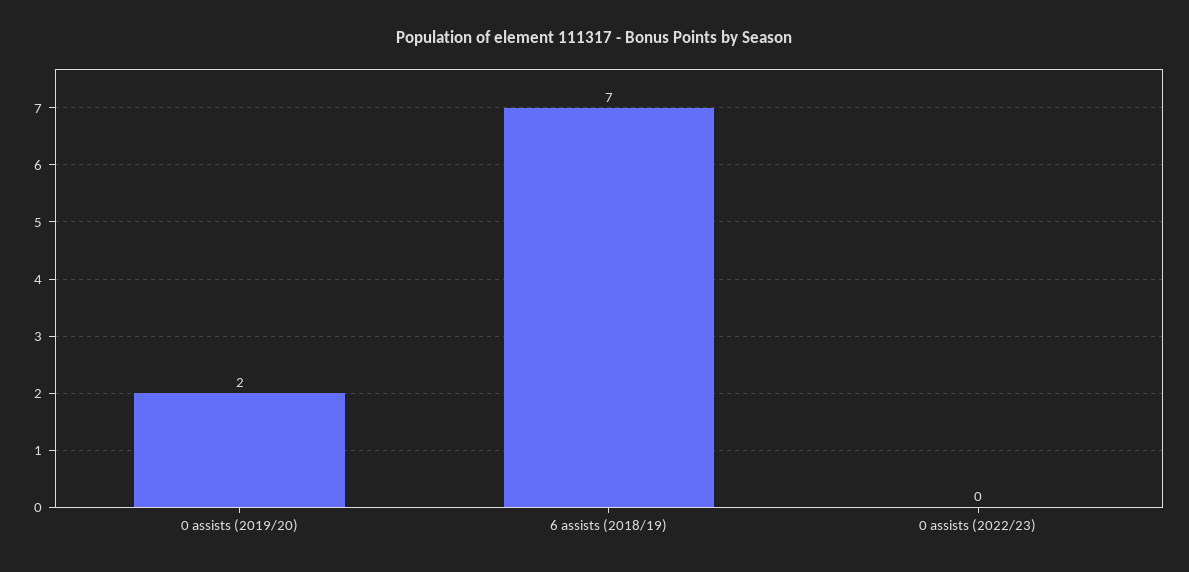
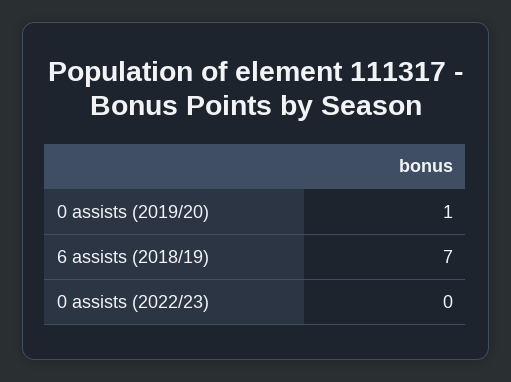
  {
-   "0 assists (2019/20)": 2,
+   "0 assists (2019/20)": 1,
    "6 assists (2018/19)": 7,
    "0 assists (2022/23)": 0
  }

